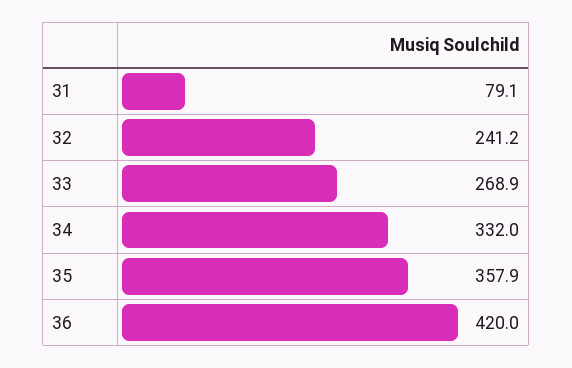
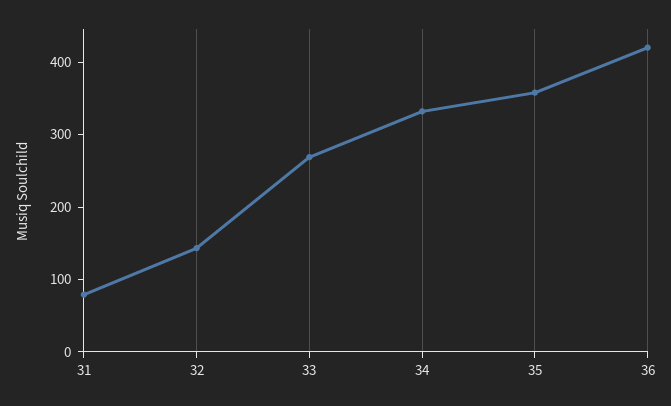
  {
    "31": 79.1,
-   "32": 241.2,
+   "32": 140,
    "33": 268.9,
    "34": 332,
    "35": 357.9,
    "36": 420
  }

